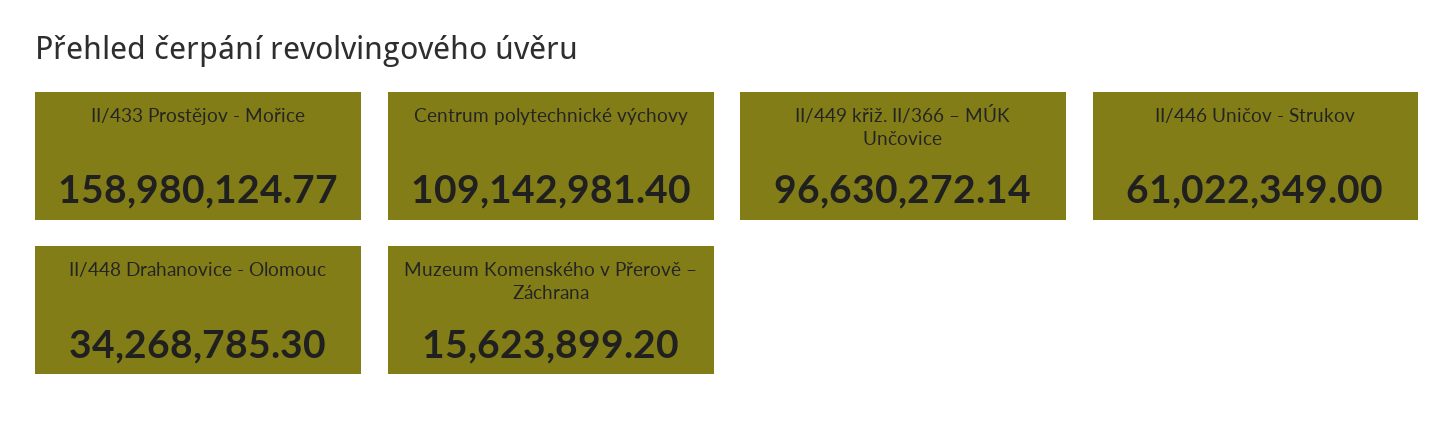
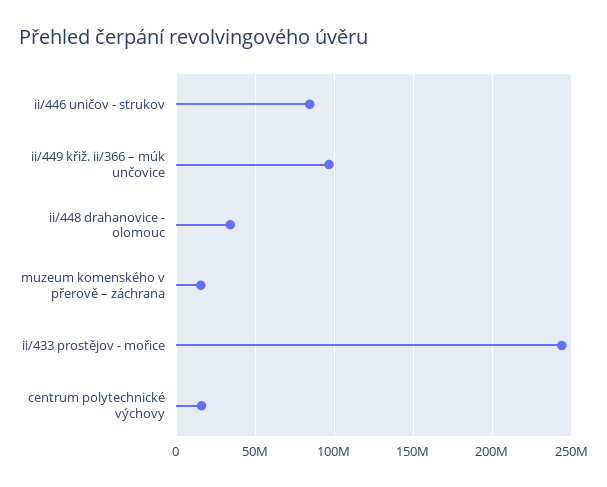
  {
-   "II/433 Prostějov - Mořice": 158980124.77,
+   "II/433 Prostějov - Mořice": 245000000,
-   "Centrum polytechnické výchovy": 109142981.4,
+   "Centrum polytechnické výchovy": 15000000,
    "II/449 křiž. II/366 – MÚK Unčovice": 96630272.14,
-   "II/446 Uničov - Strukov": 61022349,
+   "II/446 Uničov - Strukov": 85000000,
    "II/448 Drahanovice - Olomouc": 34268785.3,
    "Muzeum Komenského v Přerově – Záchrana": 15623899.2
  }

